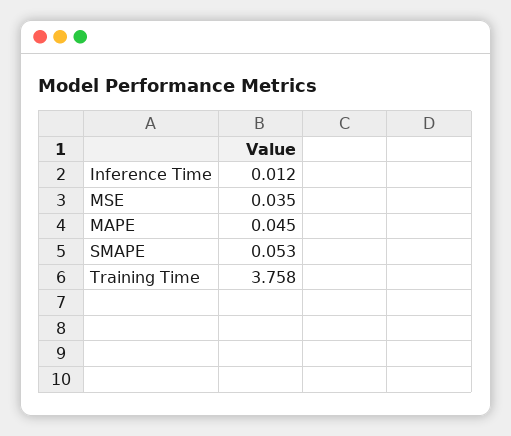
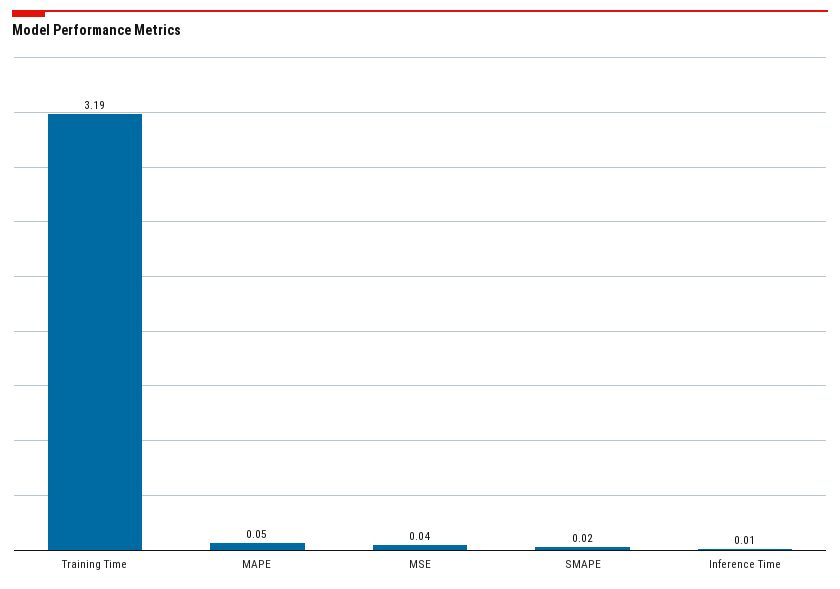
  {
    "Inference Time": 0.012,
    "MSE": 0.035,
    "MAPE": 0.045,
-   "SMAPE": 0.053,
+   "SMAPE": 0.02,
-   "Training Time": 3.758
+   "Training Time": 3.19
  }

